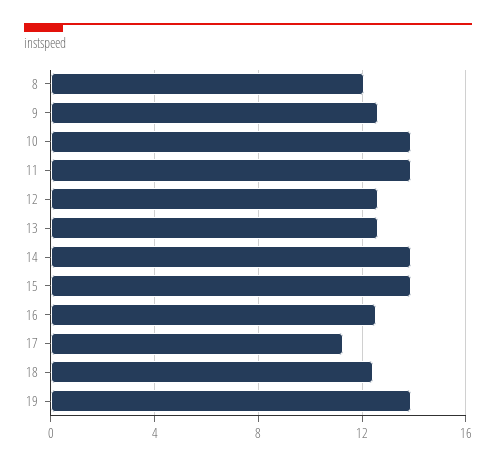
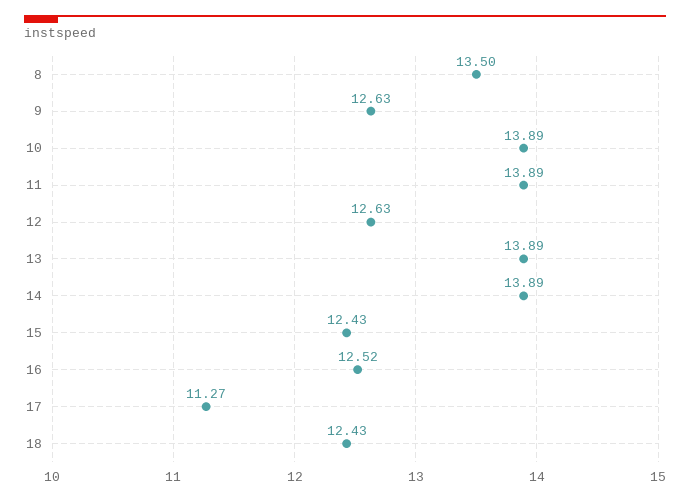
  {
-   "8": 12,
+   "8": 13.5,
    "9": 12.63,
    "10": 13.89,
    "11": 13.89,
    "12": 12.63,
-   "13": 12.5,
+   "13": 13.89,
    "14": 13.89,
-   "15": 14,
+   "15": 12.43,
    "16": 12.52,
    "17": 11.27,
-   "18": 12.43,
+   "18": 12.43
-   "19": 14
  }

